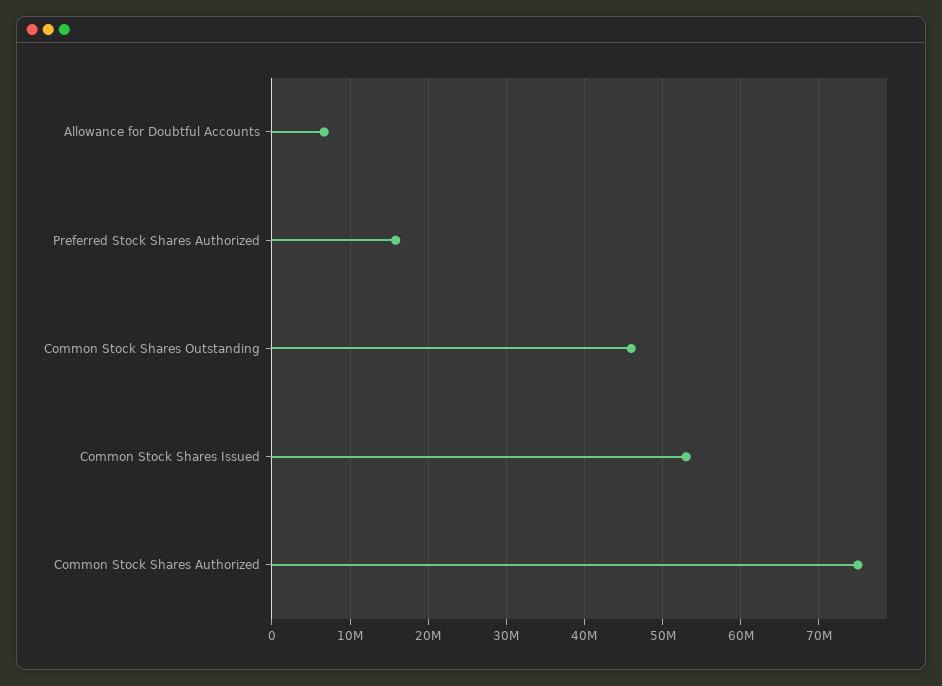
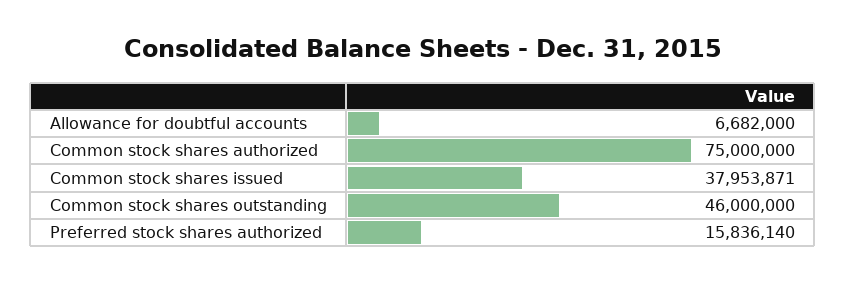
  {
    "Allowance for Doubtful Accounts": 6682000,
    "Preferred Stock Shares Authorized": 15836140,
    "Common Stock Shares Outstanding": 46000000,
-   "Common Stock Shares Issued": 53000000,
+   "Common Stock Shares Issued": 37953871,
    "Common Stock Shares Authorized": 75000000
  }

